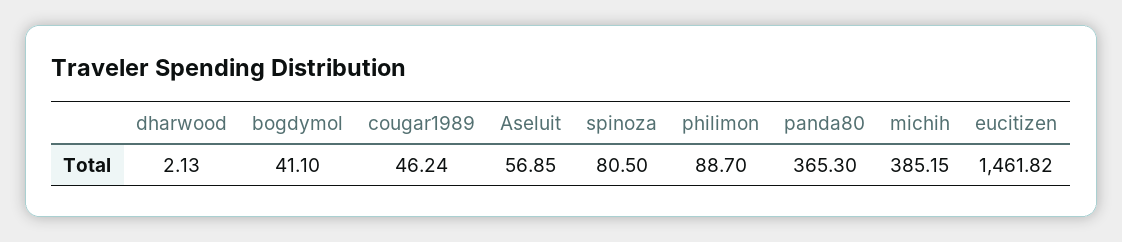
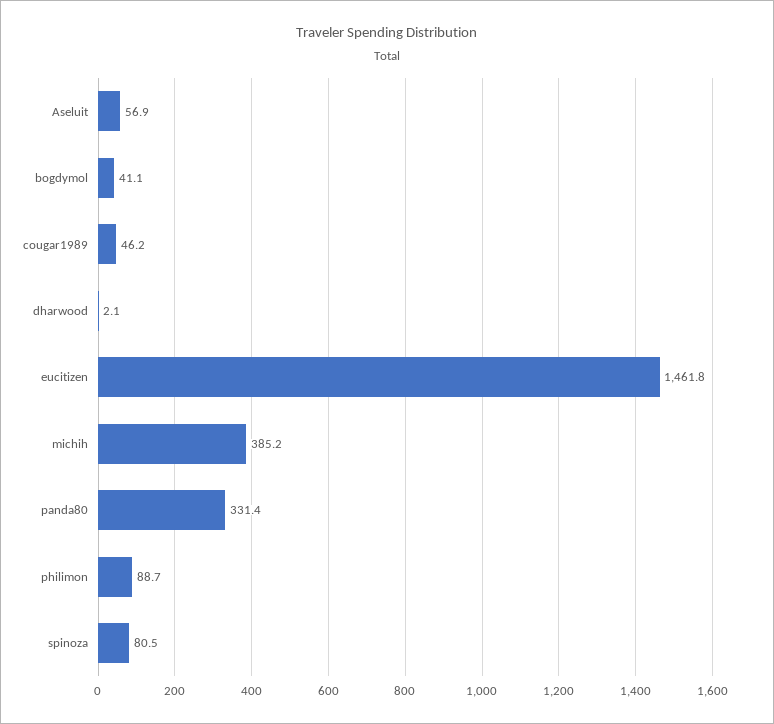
  {
    "dharwood": 2.13,
    "bogdymol": 41.1,
    "cougar1989": 46.24,
    "Aseluit": 56.85,
    "spinoza": 80.5,
    "philimon": 88.7,
-   "panda80": 365.3,
+   "panda80": 331.4,
    "michih": 385.15,
    "eucitizen": 1461.82
  }

